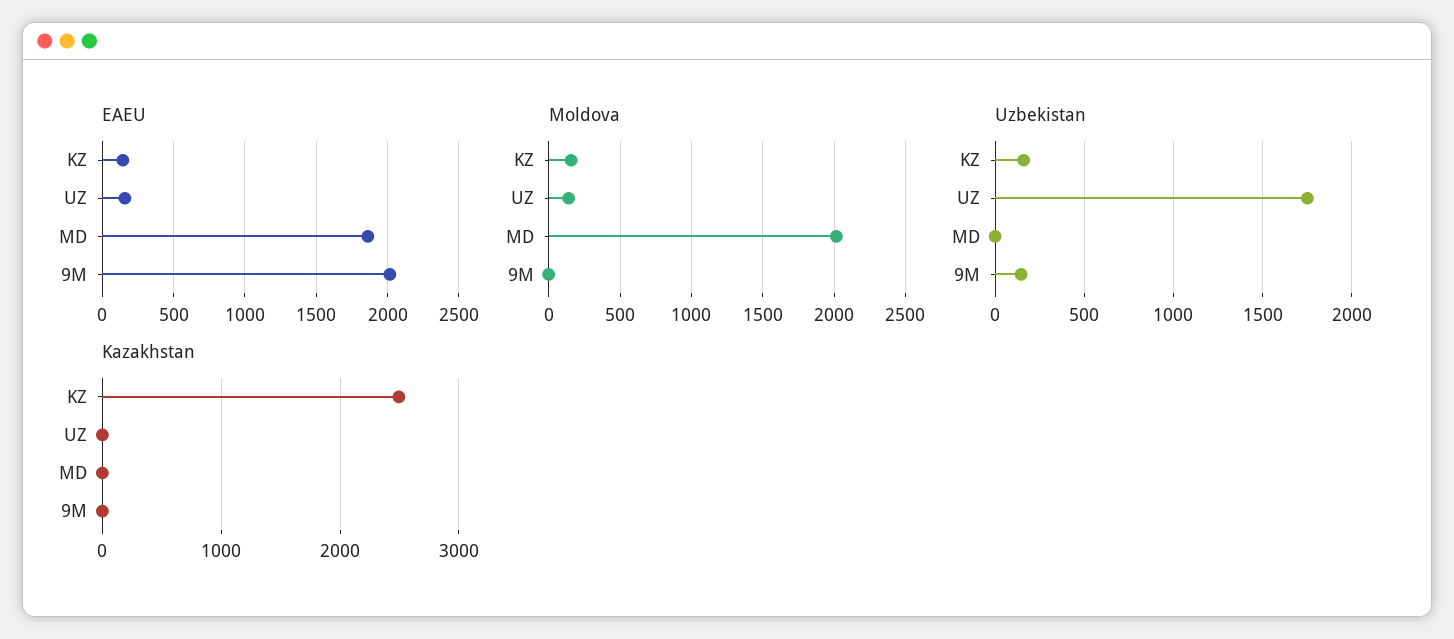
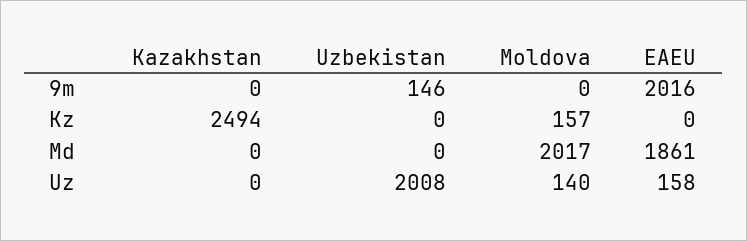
  {
    "EAEU": {
-     "KZ": 150,
+     "KZ": 0,
      "UZ": 158,
      "MD": 1861,
      "9M": 2016
    },
    "Moldova": {
      "KZ": 157,
      "UZ": 140,
      "MD": 2017,
      "9M": 0
    },
    "Uzbekistan": {
-     "KZ": 150,
+     "KZ": 0,
-     "UZ": 1750,
+     "UZ": 2008,
      "MD": 0,
      "9M": 146
    },
    "Kazakhstan": {
      "KZ": 2494,
      "UZ": 0,
      "MD": 0,
      "9M": 0
    }
  }

